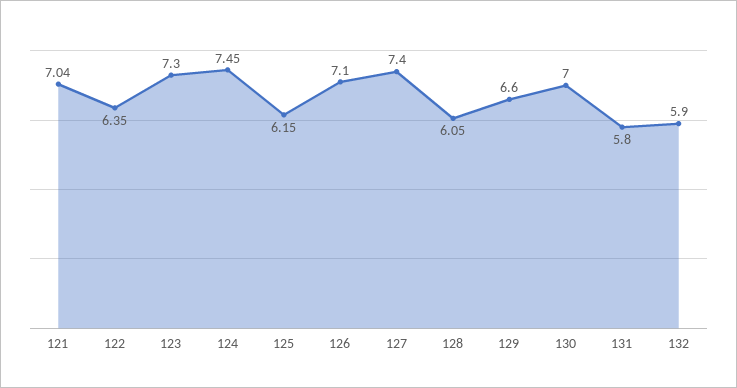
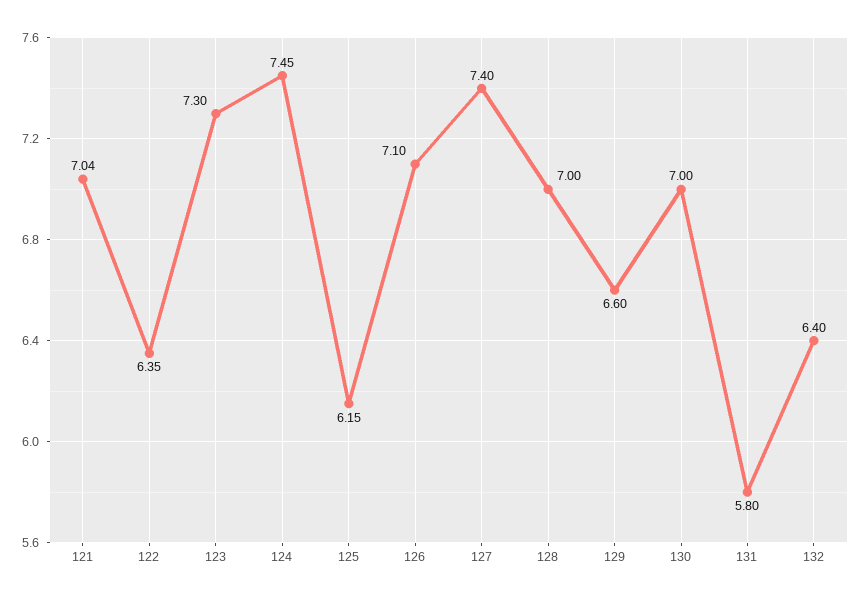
  {
    "121": 7.04,
    "122": 6.35,
    "123": 7.3,
    "124": 7.45,
    "125": 6.15,
    "126": 7.1,
    "127": 7.4,
-   "128": 6.05,
+   "128": 7,
    "129": 6.6,
    "130": 7,
    "131": 5.8,
-   "132": 5.9
+   "132": 6.4
  }

